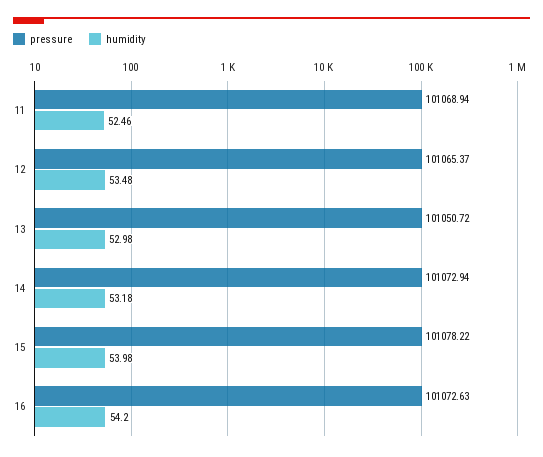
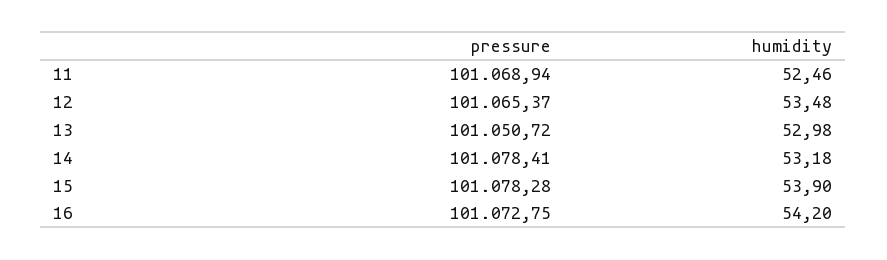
  {
    "pressure": {
      "11": 101068.94,
      "12": 101065.37,
      "13": 101050.72,
-     "14": 101072.94,
+     "14": 101078.41,
-     "15": 101078.22,
+     "15": 101078.28,
-     "16": 101072.63
+     "16": 101072.75
    },
    "humidity": {
      "11": 52.46,
      "12": 53.48,
      "13": 52.98,
      "14": 53.18,
-     "15": 53.98,
+     "15": 53.9,
      "16": 54.2
    }
  }

